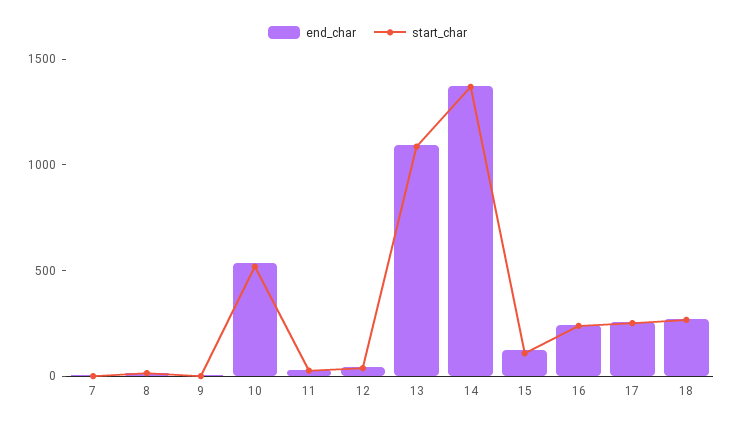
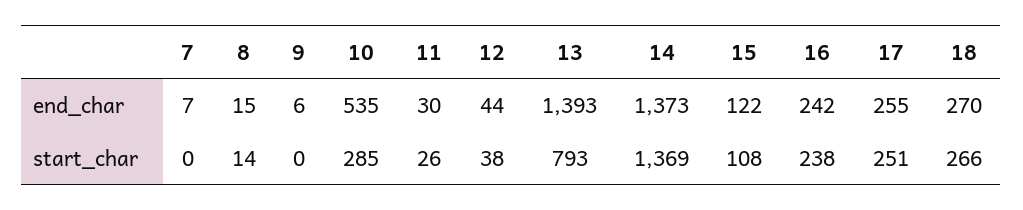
  {
    "end_char": {
      "7": 7,
      "8": 15,
      "9": 6,
      "10": 535,
      "11": 30,
      "12": 44,
-     "13": 1100,
+     "13": 1393,
      "14": 1373,
      "15": 122,
      "16": 242,
      "17": 255,
      "18": 270
    },
    "start_char": {
      "7": 0,
      "8": 14,
      "9": 0,
-     "10": 500,
+     "10": 285,
      "11": 26,
      "12": 38,
-     "13": 1100,
+     "13": 793,
      "14": 1369,
      "15": 108,
      "16": 238,
      "17": 251,
      "18": 266
    }
  }

